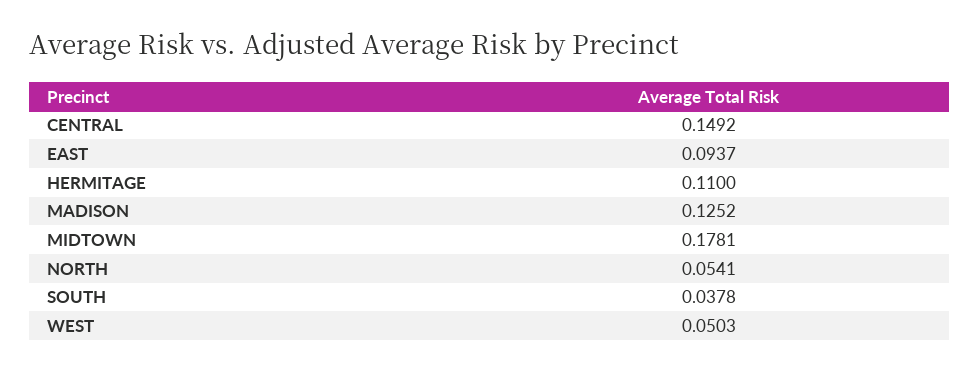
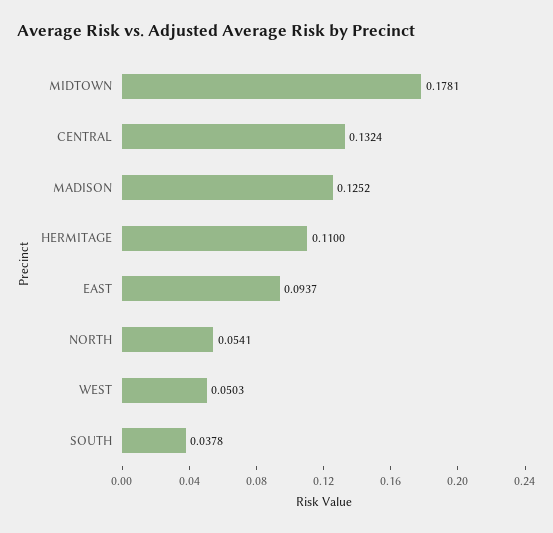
  {
-   "CENTRAL": 0.1492,
+   "CENTRAL": 0.1324,
    "EAST": 0.0937,
    "HERMITAGE": 0.11,
    "MADISON": 0.1252,
    "MIDTOWN": 0.1781,
    "NORTH": 0.0541,
    "SOUTH": 0.0378,
    "WEST": 0.0503
  }

